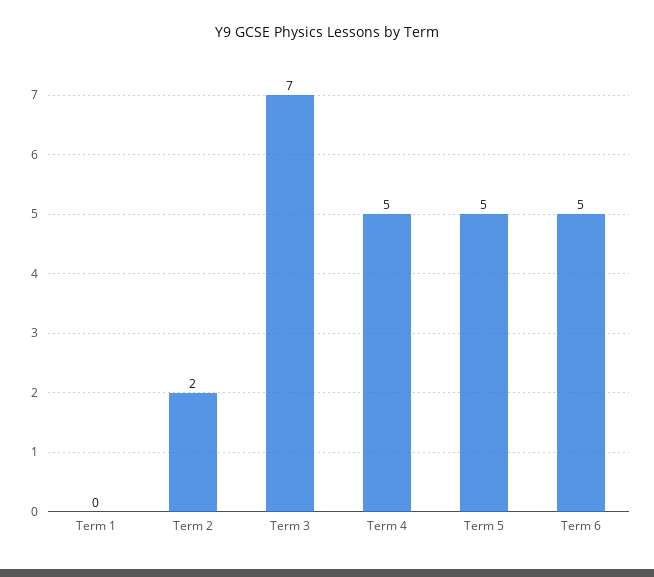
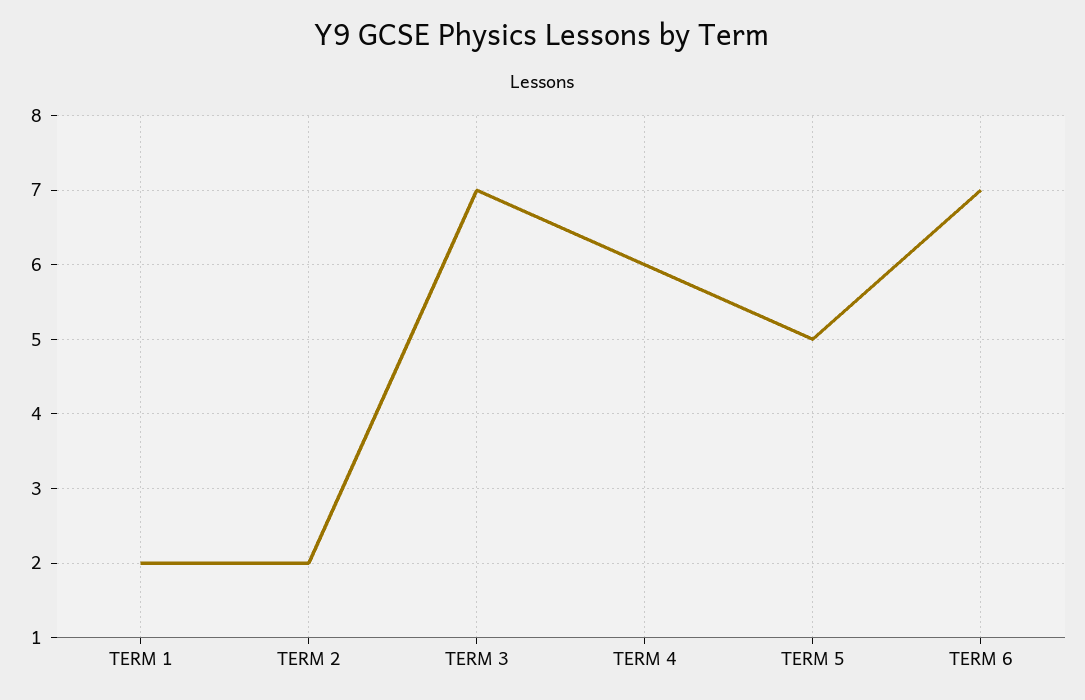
  {
-   "Term 1": 0,
+   "Term 1": 2,
    "Term 2": 2,
    "Term 3": 7,
-   "Term 4": 5,
+   "Term 4": 6,
    "Term 5": 5,
-   "Term 6": 5
+   "Term 6": 7
  }

